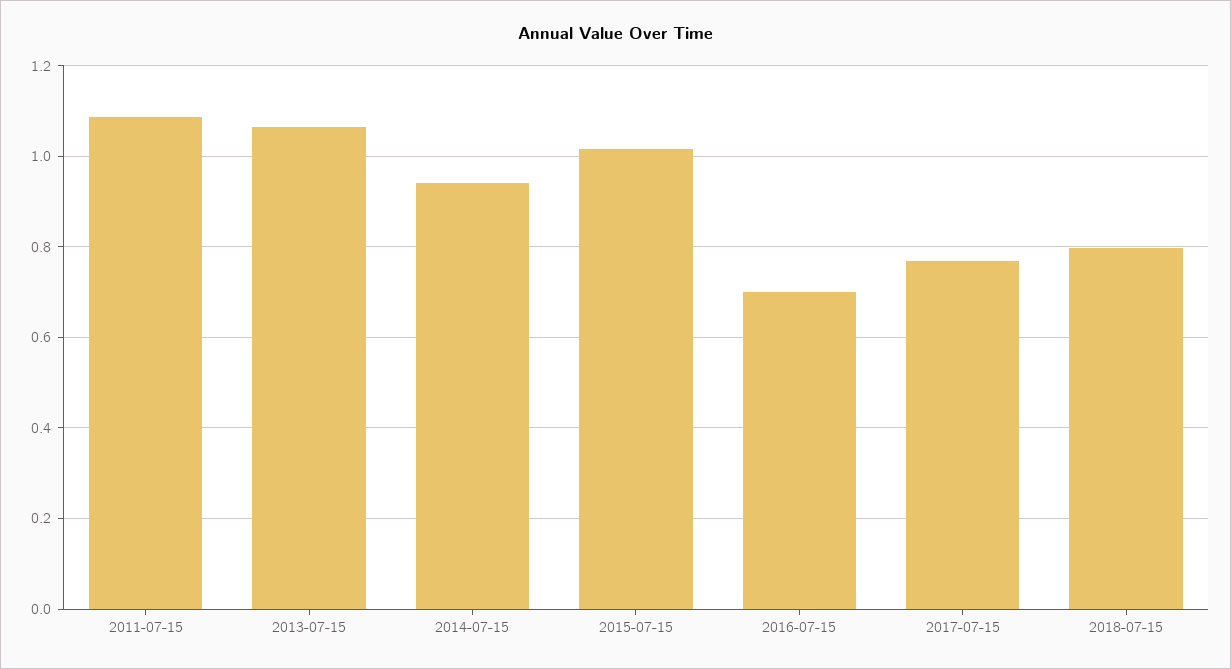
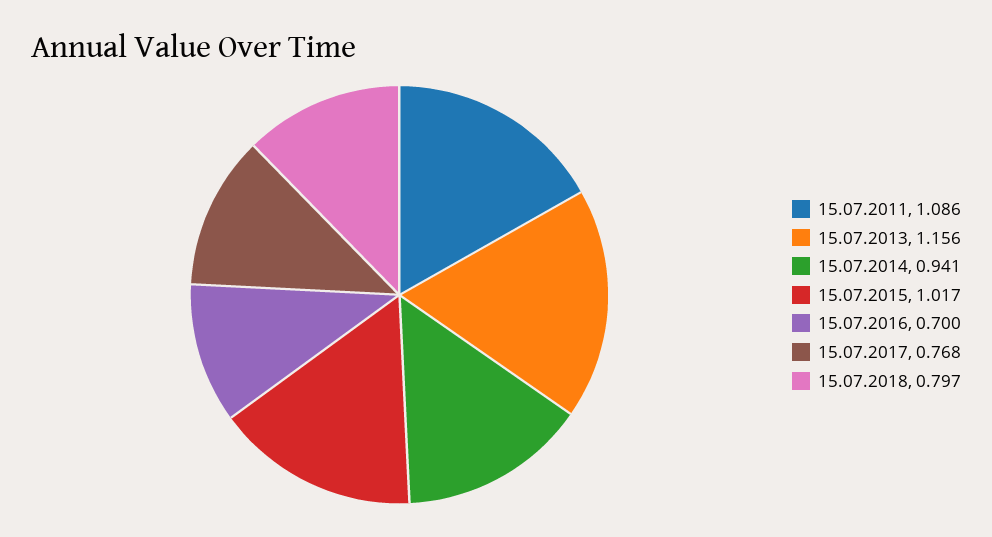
  {
    "2011-07-15": 1.086,
-   "2013-07-15": 1.06,
+   "2013-07-15": 1.156,
    "2014-07-15": 0.941,
    "2015-07-15": 1.017,
    "2016-07-15": 0.7,
    "2017-07-15": 0.768,
    "2018-07-15": 0.797
  }

